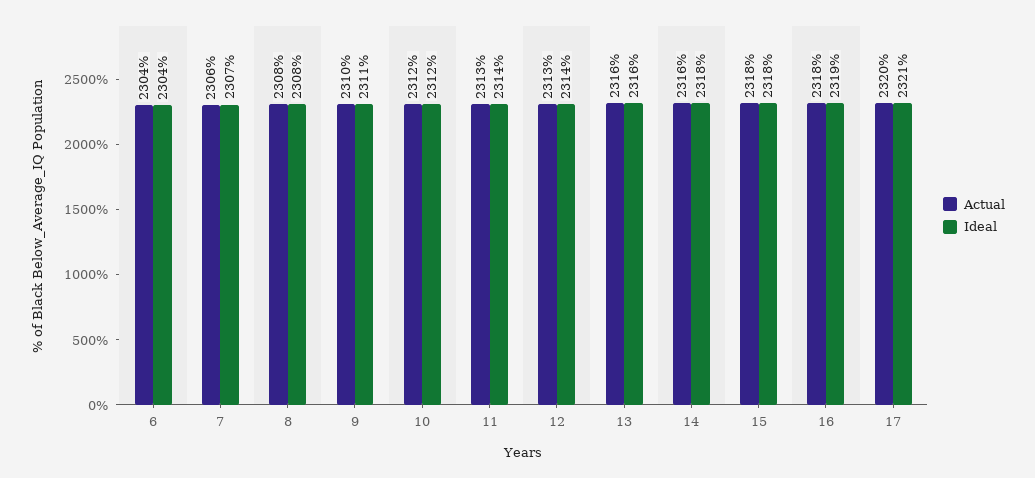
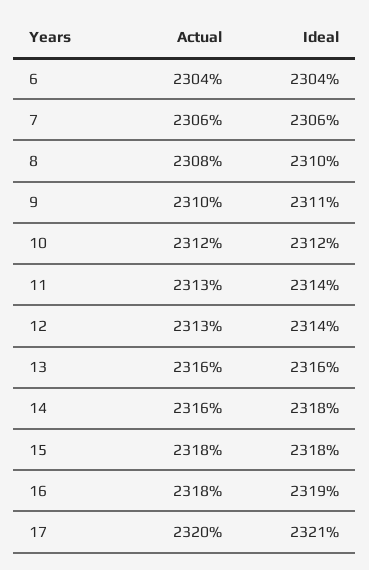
  {
    "Actual": {
      "6": 2304,
      "7": 2306,
      "8": 2308,
      "9": 2310,
      "10": 2312,
      "11": 2313,
      "12": 2313,
      "13": 2316,
      "14": 2316,
      "15": 2318,
      "16": 2318,
      "17": 2320
    },
    "Ideal": {
      "6": 2304,
-     "7": 2307,
+     "7": 2306,
-     "8": 2308,
+     "8": 2310,
      "9": 2311,
      "10": 2312,
      "11": 2314,
      "12": 2314,
      "13": 2316,
      "14": 2318,
      "15": 2318,
      "16": 2319,
      "17": 2321
    }
  }

